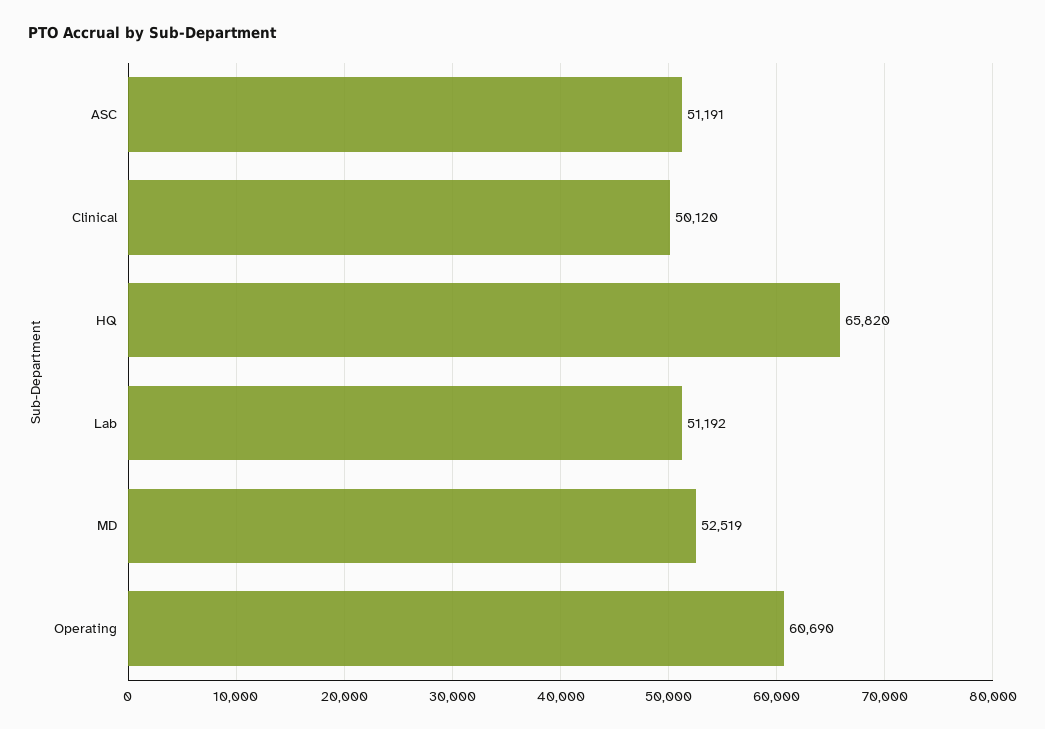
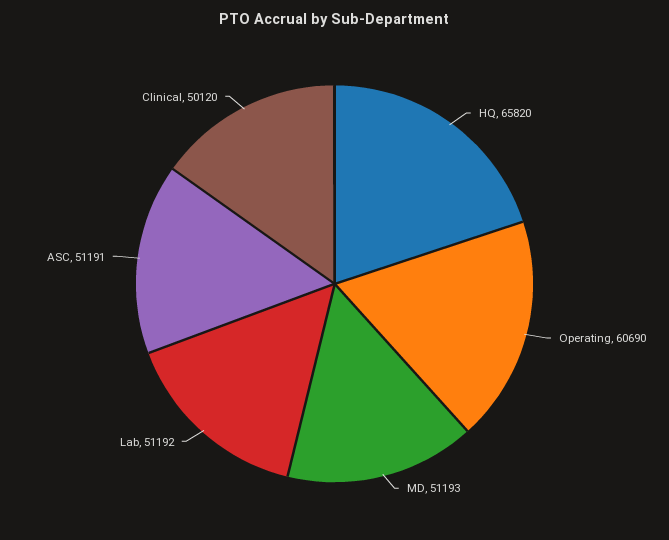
  {
    "ASC": 51191,
    "Clinical": 50120,
    "HQ": 65820,
    "Lab": 51192,
-   "MD": 52519,
+   "MD": 51193,
    "Operating": 60690
  }

